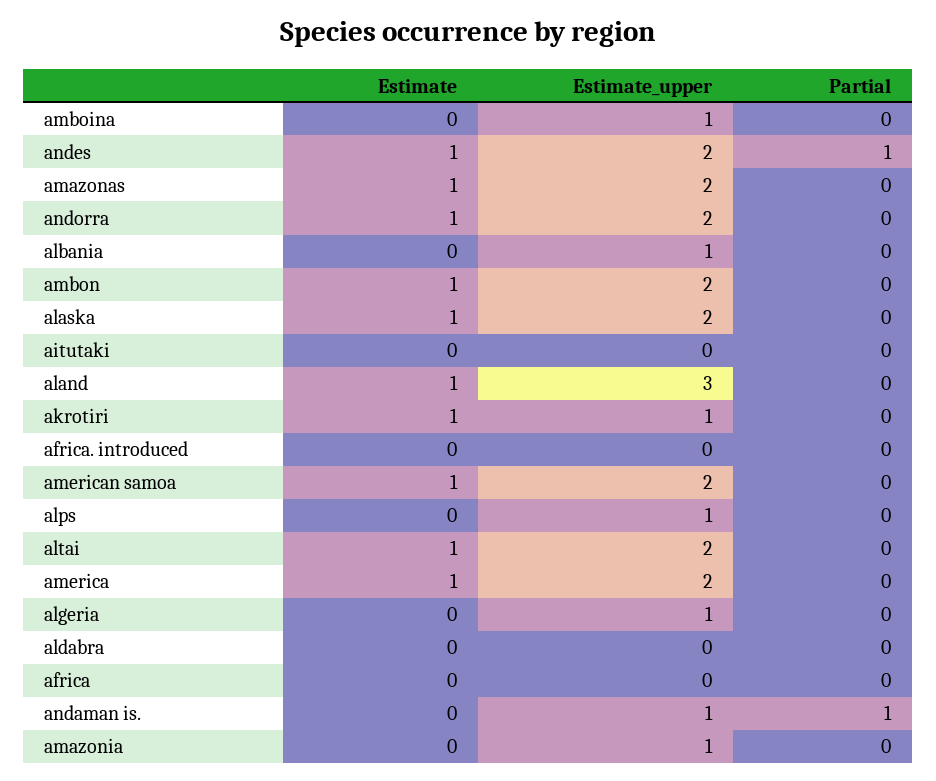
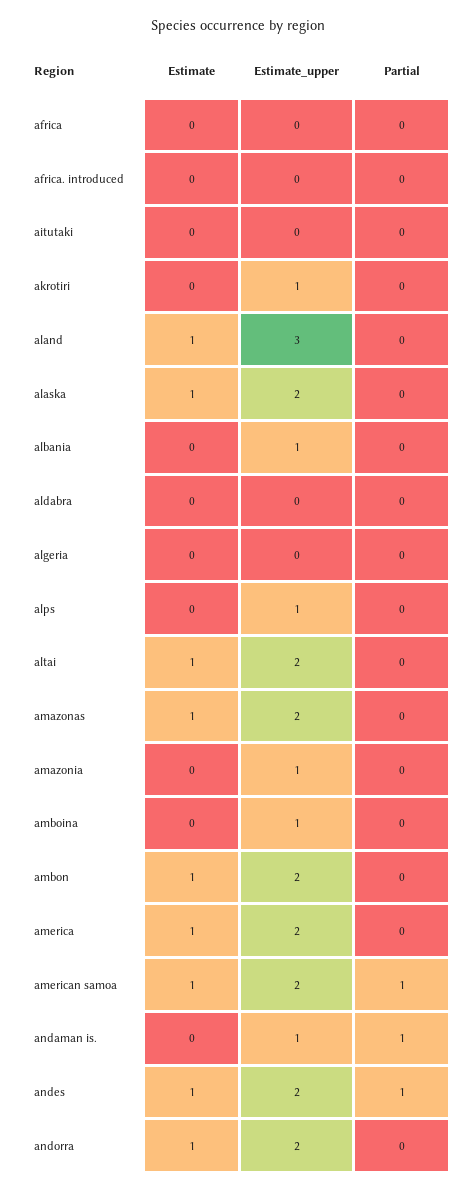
  {
    "Estimate": {
      "amboina": 0,
      "andes": 1,
      "amazonas": 1,
      "andorra": 1,
      "albania": 0,
      "ambon": 1,
      "alaska": 1,
      "aitutaki": 0,
      "aland": 1,
-     "akrotiri": 1,
+     "akrotiri": 0,
      "africa. introduced": 0,
      "american samoa": 1,
      "alps": 0,
      "altai": 1,
      "america": 1,
      "algeria": 0,
      "aldabra": 0,
      "africa": 0,
      "andaman is.": 0,
      "amazonia": 0
    },
    "Estimate_upper": {
      "amboina": 1,
      "andes": 2,
      "amazonas": 2,
      "andorra": 2,
      "albania": 1,
      "ambon": 2,
      "alaska": 2,
      "aitutaki": 0,
      "aland": 3,
      "akrotiri": 1,
      "africa. introduced": 0,
      "american samoa": 2,
      "alps": 1,
      "altai": 2,
      "america": 2,
-     "algeria": 1,
+     "algeria": 0,
      "aldabra": 0,
      "africa": 0,
      "andaman is.": 1,
      "amazonia": 1
    },
    "Partial": {
      "amboina": 0,
      "andes": 1,
      "amazonas": 0,
      "andorra": 0,
      "albania": 0,
      "ambon": 0,
      "alaska": 0,
      "aitutaki": 0,
      "aland": 0,
      "akrotiri": 0,
      "africa. introduced": 0,
-     "american samoa": 0,
+     "american samoa": 1,
      "alps": 0,
      "altai": 0,
      "america": 0,
      "algeria": 0,
      "aldabra": 0,
      "africa": 0,
      "andaman is.": 1,
      "amazonia": 0
    }
  }

